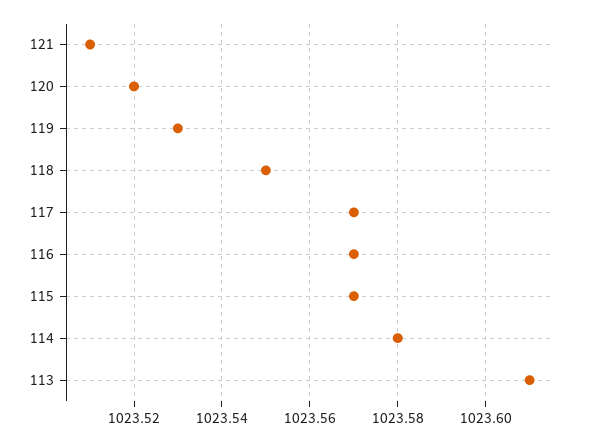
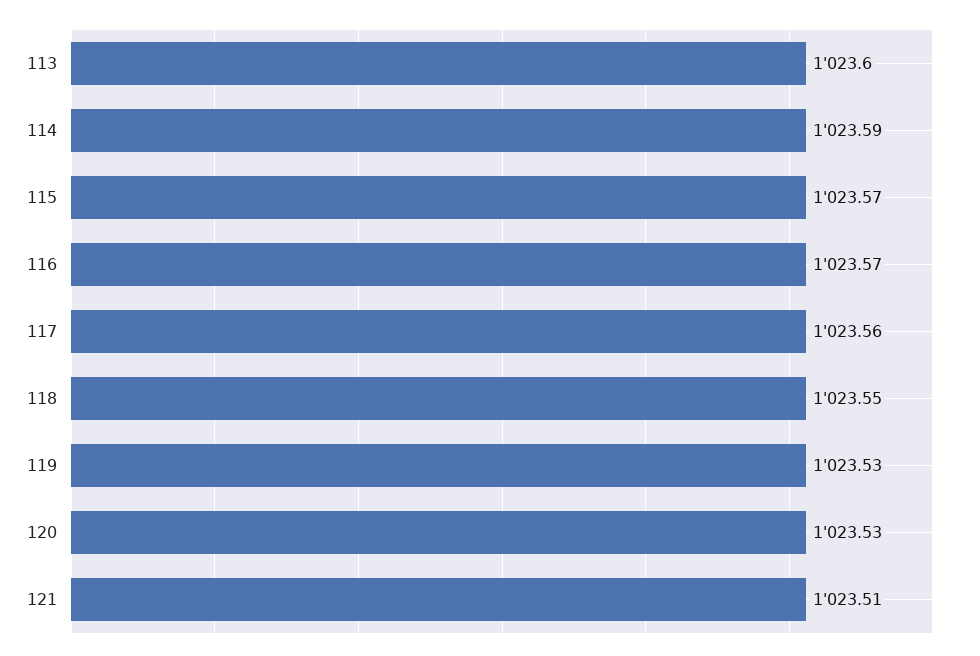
  {
    "121": 1023.51,
-   "120": 1023.52,
+   "120": 1023.53,
    "119": 1023.53,
    "118": 1023.55,
-   "117": 1023.57,
+   "117": 1023.56,
    "116": 1023.57,
    "115": 1023.57,
-   "114": 1023.58,
+   "114": 1023.59,
-   "113": 1023.61
+   "113": 1023.6
  }

